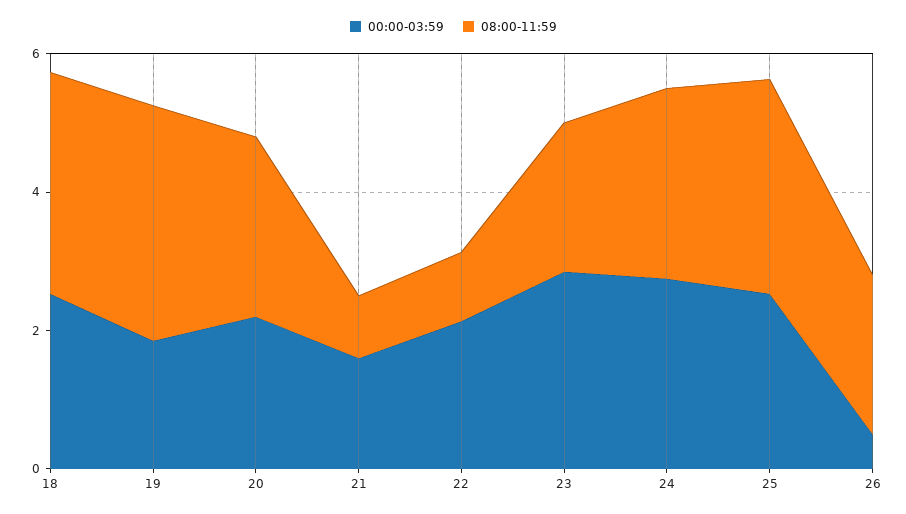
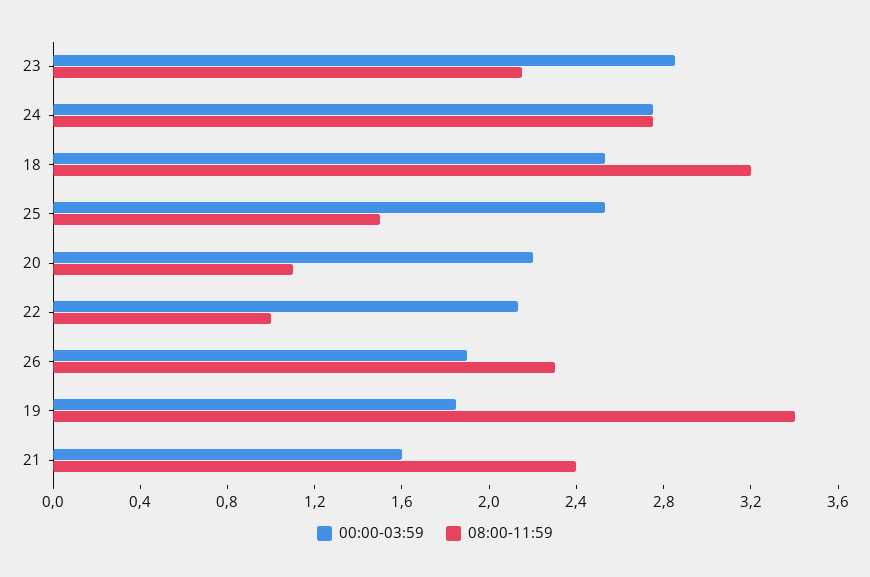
  {
    "00:00-03:59": {
      "18": 2.5,
      "19": 1.9,
      "20": 2.2,
      "21": 1.6,
      "22": 2.1,
      "23": 2.9,
      "24": 2.8,
      "25": 2.5,
-     "26": 0.5
+     "26": 1.9
    },
    "08:00-11:59": {
      "18": 3.2,
      "19": 3.4,
-     "20": 2.5,
+     "20": 1.1,
-     "21": 1,
+     "21": 2.4,
      "22": 1,
      "23": 2.2,
      "24": 2.8,
-     "25": 3,
+     "25": 1.5,
      "26": 2.3
    }
  }

